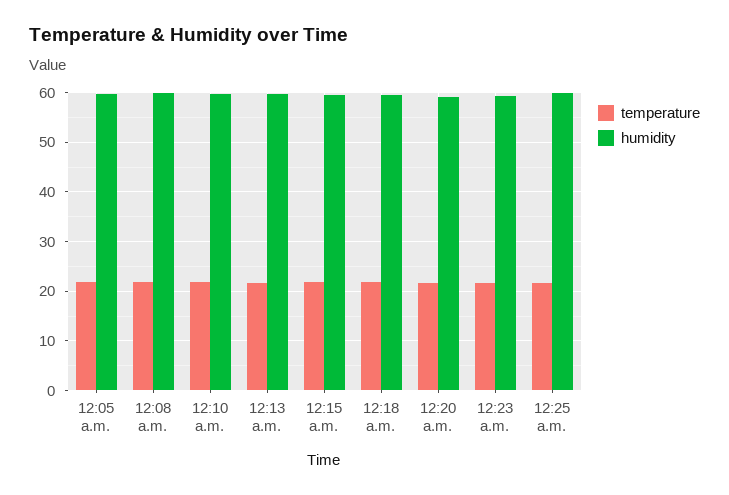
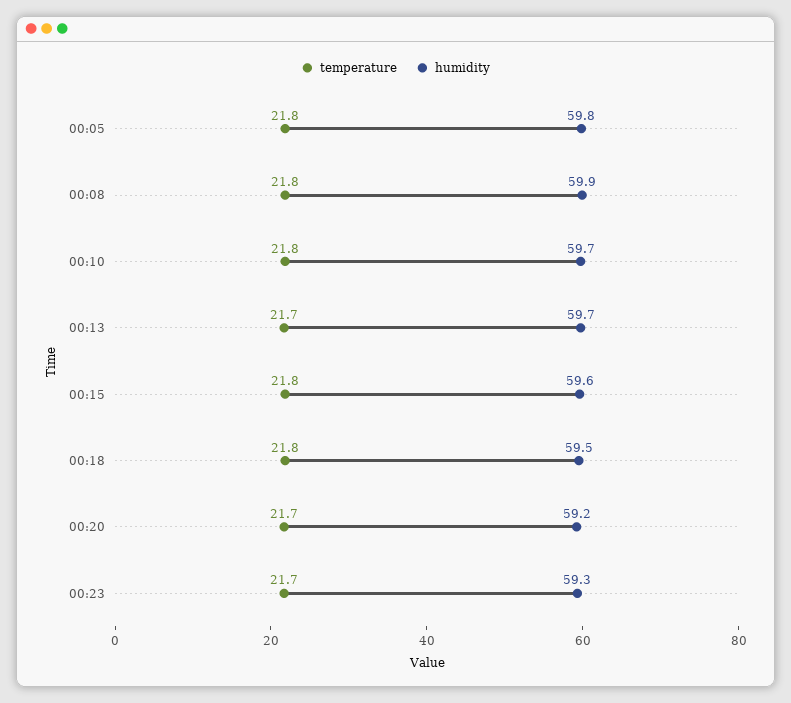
  {
    "temperature": {
      "12:05 a.m.": 21.8,
      "12:08 a.m.": 21.8,
      "12:10 a.m.": 21.8,
      "12:13 a.m.": 21.7,
      "12:15 a.m.": 21.8,
      "12:18 a.m.": 21.8,
      "12:20 a.m.": 21.7,
-     "12:23 a.m.": 21.7,
+     "12:23 a.m.": 21.7
-     "12:25 a.m.": 22
    },
    "humidity": {
      "12:05 a.m.": 59.8,
      "12:08 a.m.": 59.9,
      "12:10 a.m.": 59.7,
      "12:13 a.m.": 59.7,
      "12:15 a.m.": 59.6,
      "12:18 a.m.": 59.5,
      "12:20 a.m.": 59.2,
-     "12:23 a.m.": 59.3,
+     "12:23 a.m.": 59.3
-     "12:25 a.m.": 60
    }
  }

